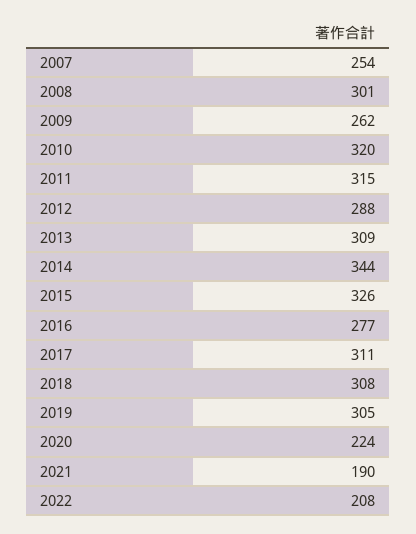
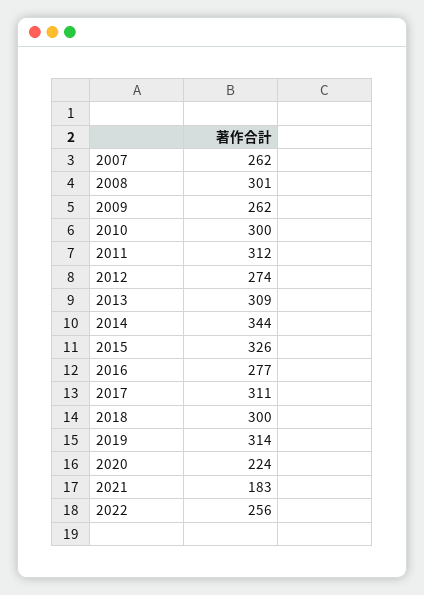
  {
-   "2007": 254,
+   "2007": 262,
    "2008": 301,
    "2009": 262,
-   "2010": 320,
+   "2010": 300,
-   "2011": 315,
+   "2011": 312,
-   "2012": 288,
+   "2012": 274,
    "2013": 309,
    "2014": 344,
    "2015": 326,
    "2016": 277,
    "2017": 311,
-   "2018": 308,
+   "2018": 300,
-   "2019": 305,
+   "2019": 314,
    "2020": 224,
-   "2021": 190,
+   "2021": 183,
-   "2022": 208
+   "2022": 256
  }

